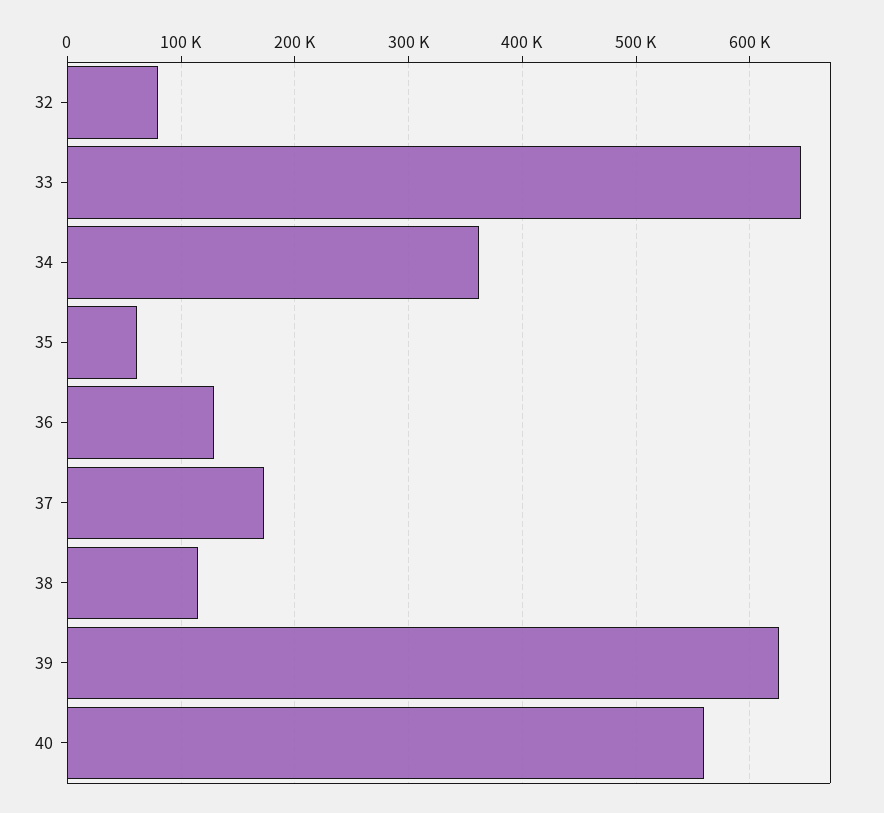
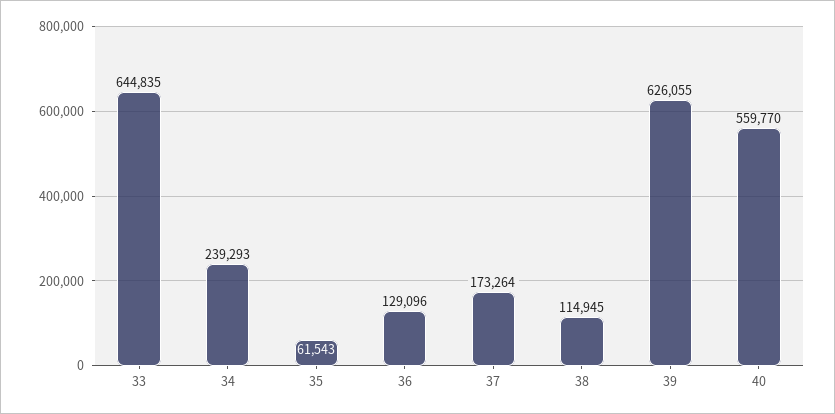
  {
-   "32": 80000,
    "33": 644835,
-   "34": 360000,
+   "34": 239293,
    "35": 61543,
    "36": 129096,
    "37": 173264,
    "38": 114945,
    "39": 626055,
    "40": 559770
  }

